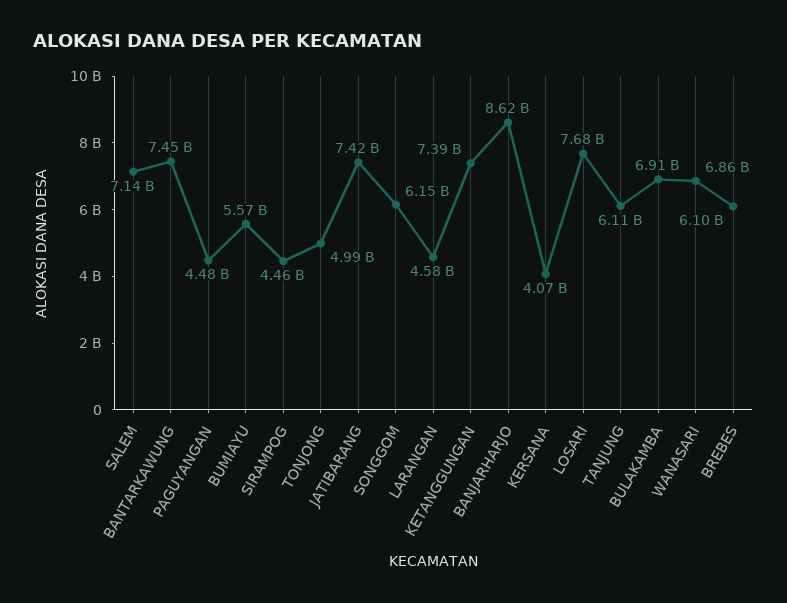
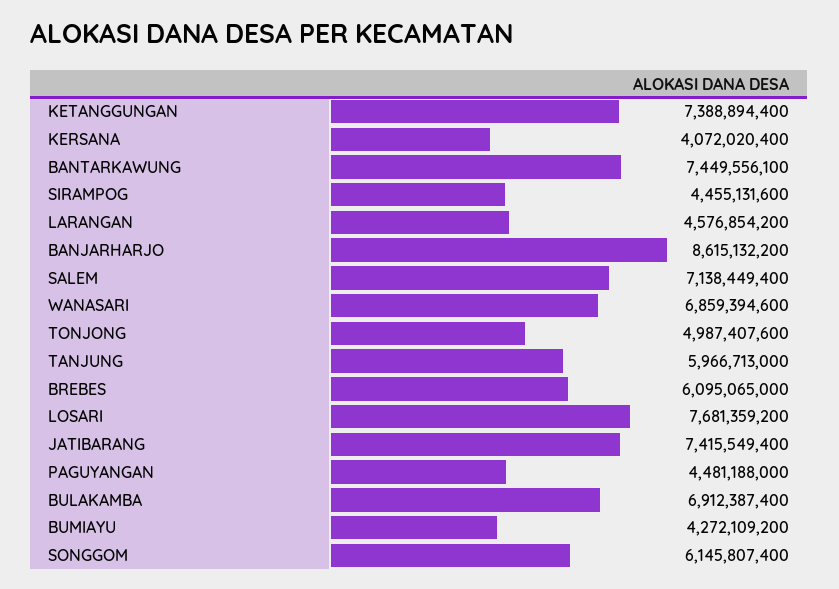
  {
    "SALEM": 7138449400,
    "BANTARKAWUNG": 7449556100,
    "PAGUYANGAN": 4481188000,
-   "BUMIAYU": 5570000000,
+   "BUMIAYU": 4272109200,
    "SIRAMPOG": 4455131600,
    "TONJONG": 4987407600,
    "JATIBARANG": 7415549400,
    "SONGGOM": 6145807400,
    "LARANGAN": 4576854200,
    "KETANGGUNGAN": 7388894400,
    "BANJARHARJO": 8615132200,
    "KERSANA": 4072020400,
    "LOSARI": 7681359200,
-   "TANJUNG": 6110000000,
+   "TANJUNG": 5966713000,
    "BULAKAMBA": 6912387400,
    "WANASARI": 6859394600,
    "BREBES": 6095065000
  }

